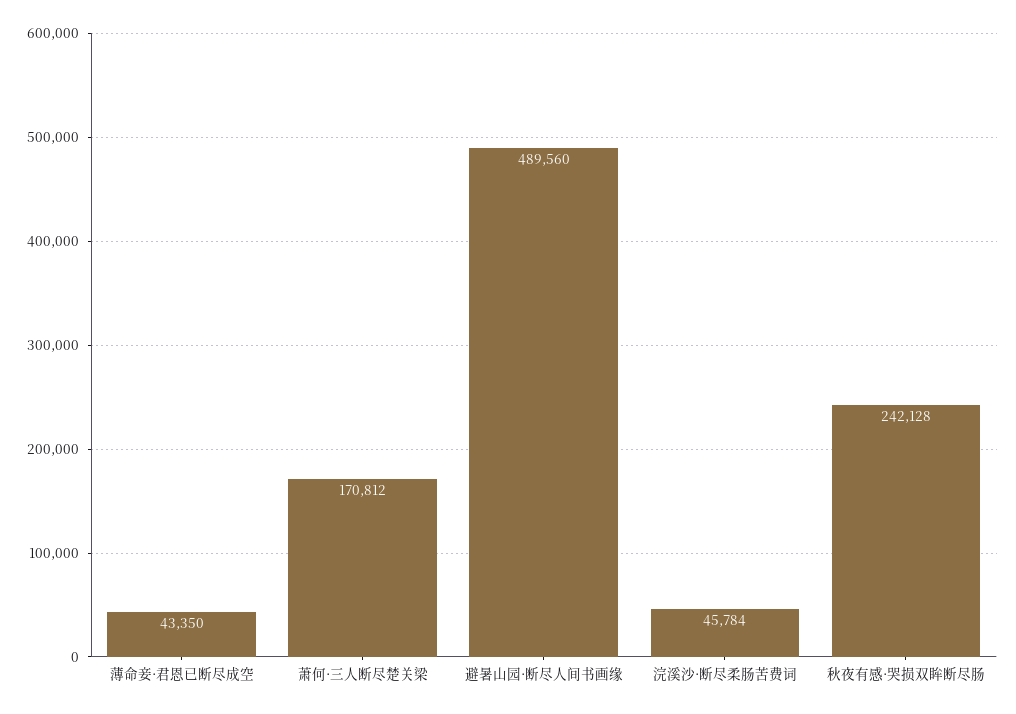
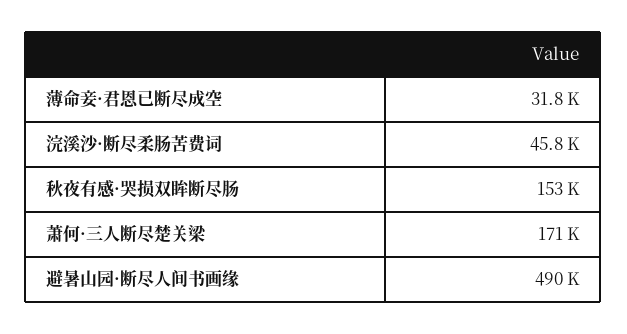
  {
-   "薄命妾·君恩已断尽成空": 43350,
+   "薄命妾·君恩已断尽成空": 31800,
    "萧何·三人断尽楚关梁": 170812,
    "避暑山园·断尽人间书画缘": 489560,
    "浣溪沙·断尽柔肠苦费词": 45784,
-   "秋夜有感·哭损双眸断尽肠": 242128
+   "秋夜有感·哭损双眸断尽肠": 153000
  }

